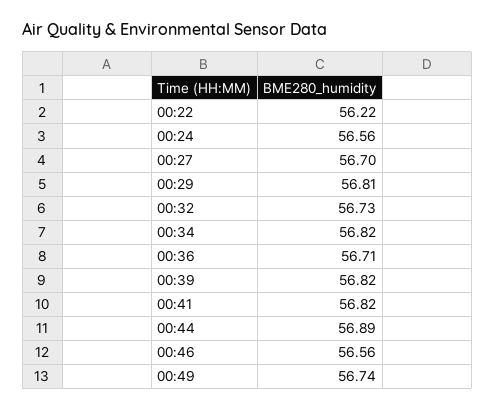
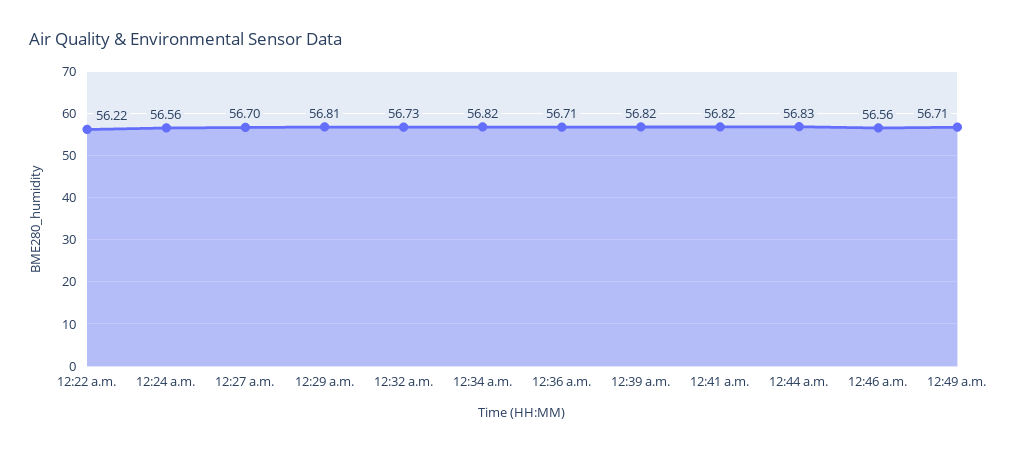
  {
    "00:22": 56.22,
    "00:24": 56.56,
    "00:27": 56.7,
    "00:29": 56.81,
    "00:32": 56.73,
    "00:34": 56.82,
    "00:36": 56.71,
    "00:39": 56.82,
    "00:41": 56.82,
-   "00:44": 56.89,
+   "00:44": 56.83,
    "00:46": 56.56,
-   "00:49": 56.74
+   "00:49": 56.71
  }

